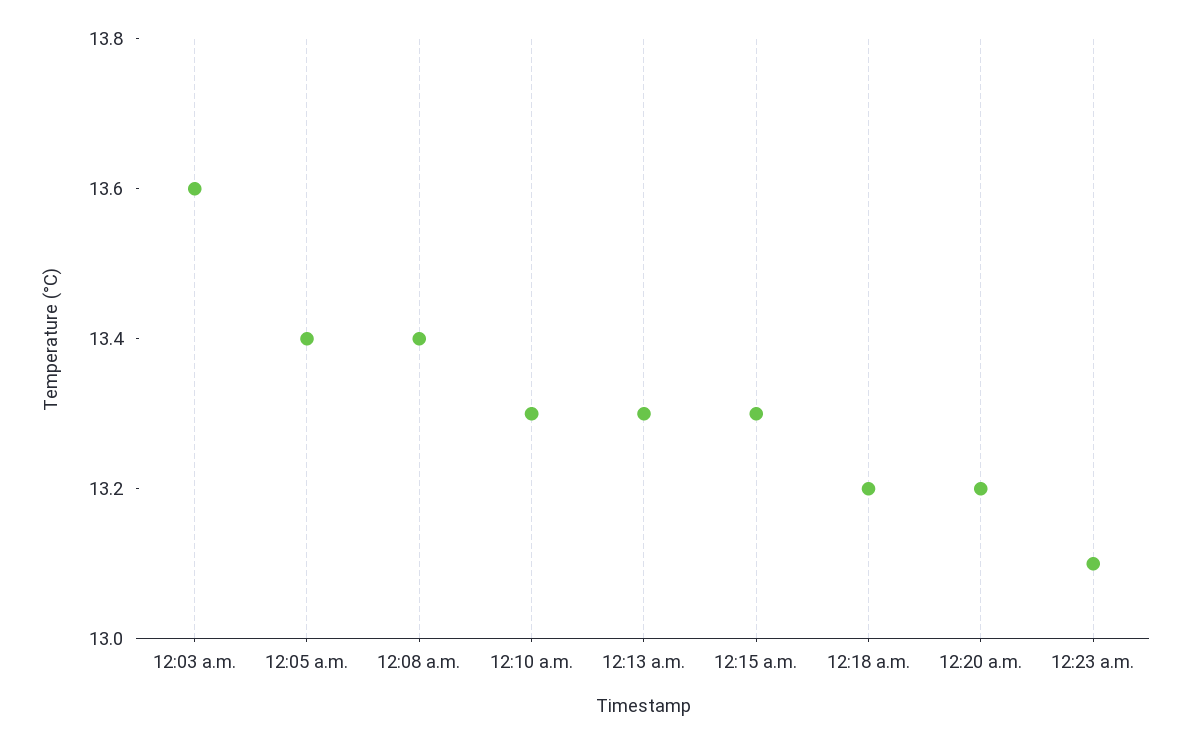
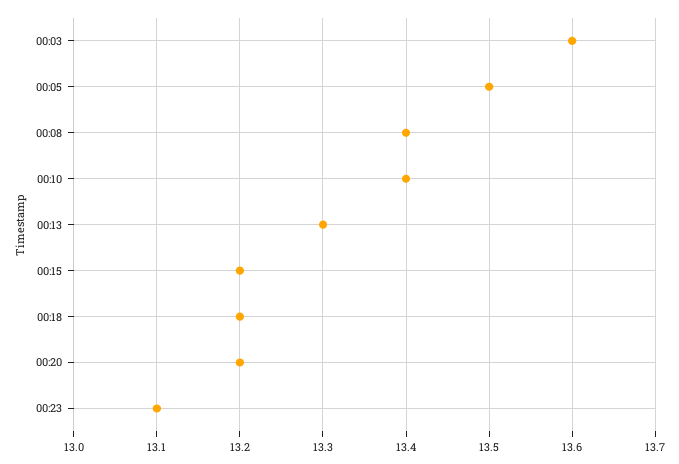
  {
    "12:03 a.m.": 13.6,
-   "12:05 a.m.": 13.4,
+   "12:05 a.m.": 13.5,
    "12:08 a.m.": 13.4,
-   "12:10 a.m.": 13.3,
+   "12:10 a.m.": 13.4,
    "12:13 a.m.": 13.3,
-   "12:15 a.m.": 13.3,
+   "12:15 a.m.": 13.2,
    "12:18 a.m.": 13.2,
    "12:20 a.m.": 13.2,
    "12:23 a.m.": 13.1
  }

